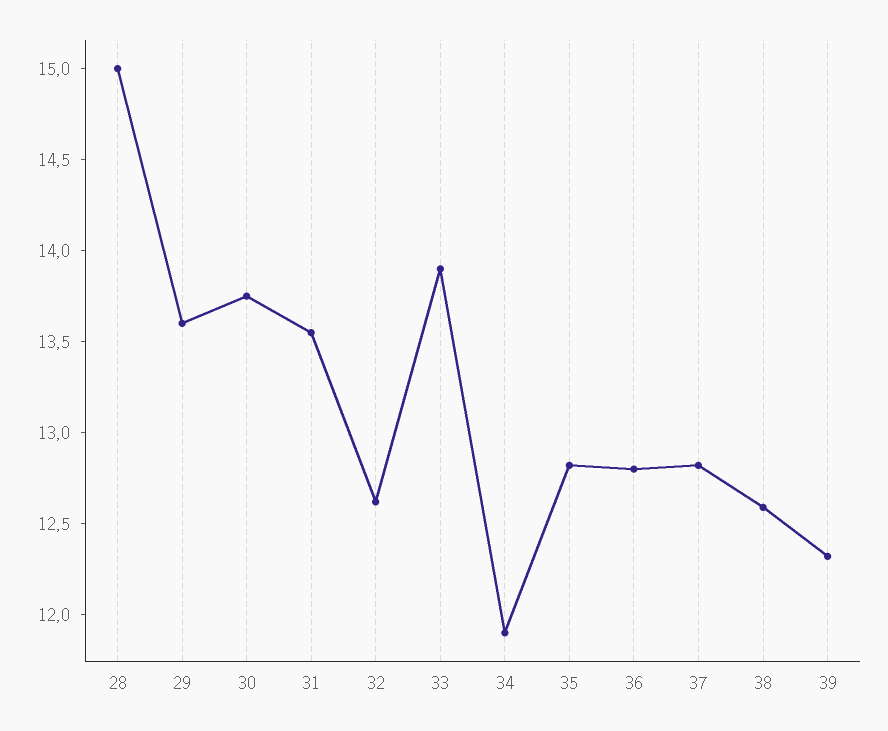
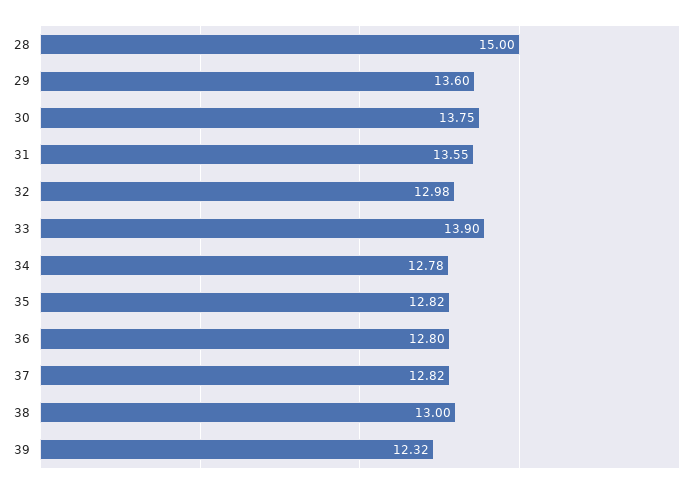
  {
    "28": 15,
    "29": 13.6,
    "30": 13.75,
    "31": 13.55,
-   "32": 12.6,
+   "32": 12.98,
    "33": 13.9,
-   "34": 11.9,
+   "34": 12.78,
    "35": 12.82,
    "36": 12.8,
    "37": 12.82,
-   "38": 12.6,
+   "38": 13,
    "39": 12.32
  }

